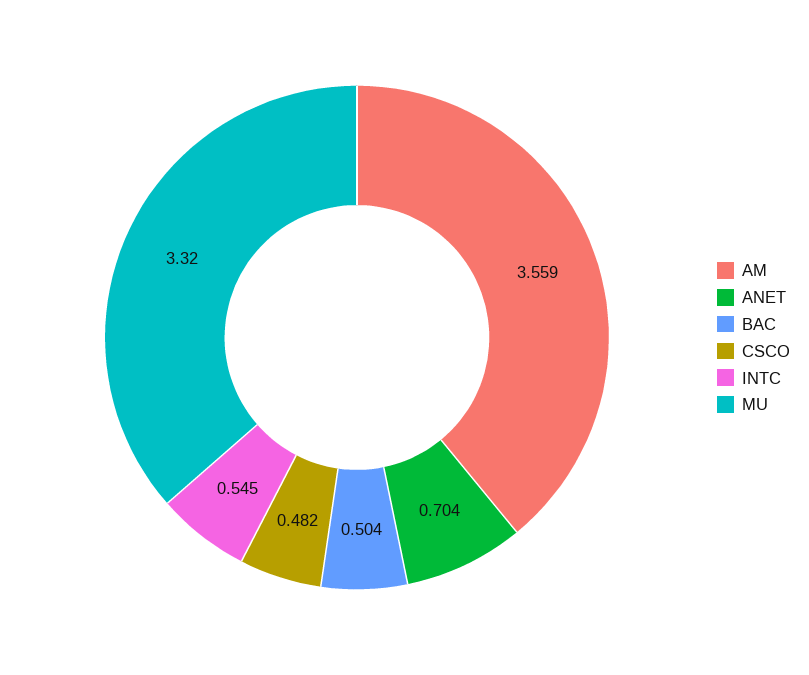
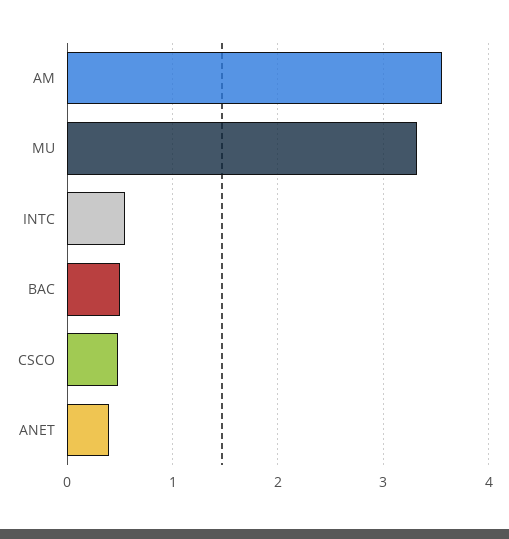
  {
    "AM": 3.559,
-   "ANET": 0.704,
+   "ANET": 0.4,
    "BAC": 0.504,
    "CSCO": 0.482,
    "INTC": 0.545,
    "MU": 3.32
  }

